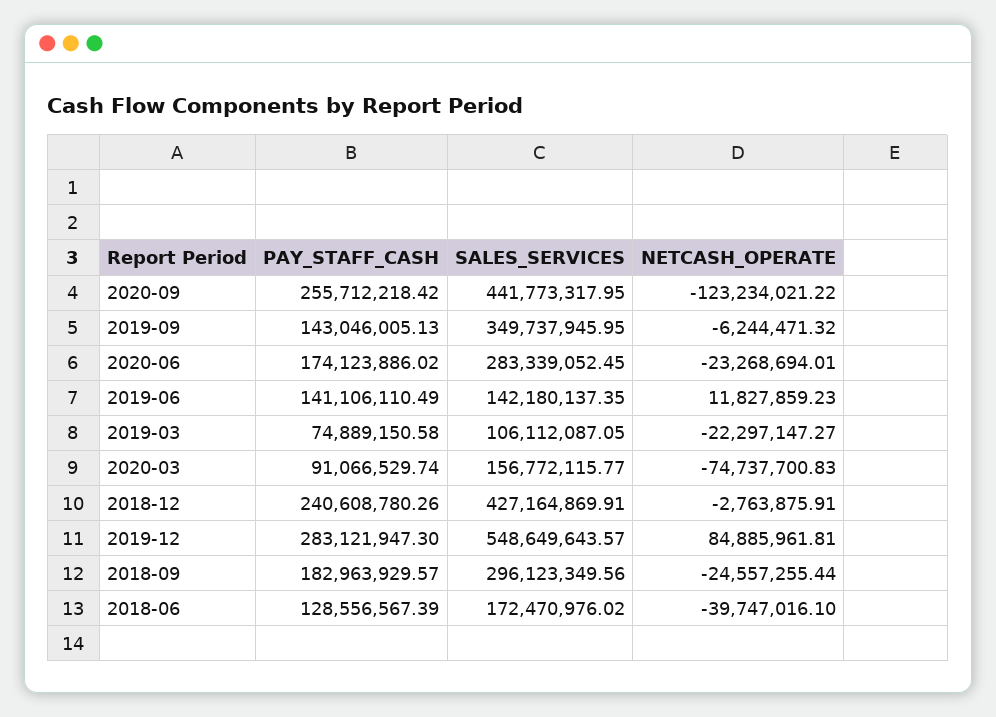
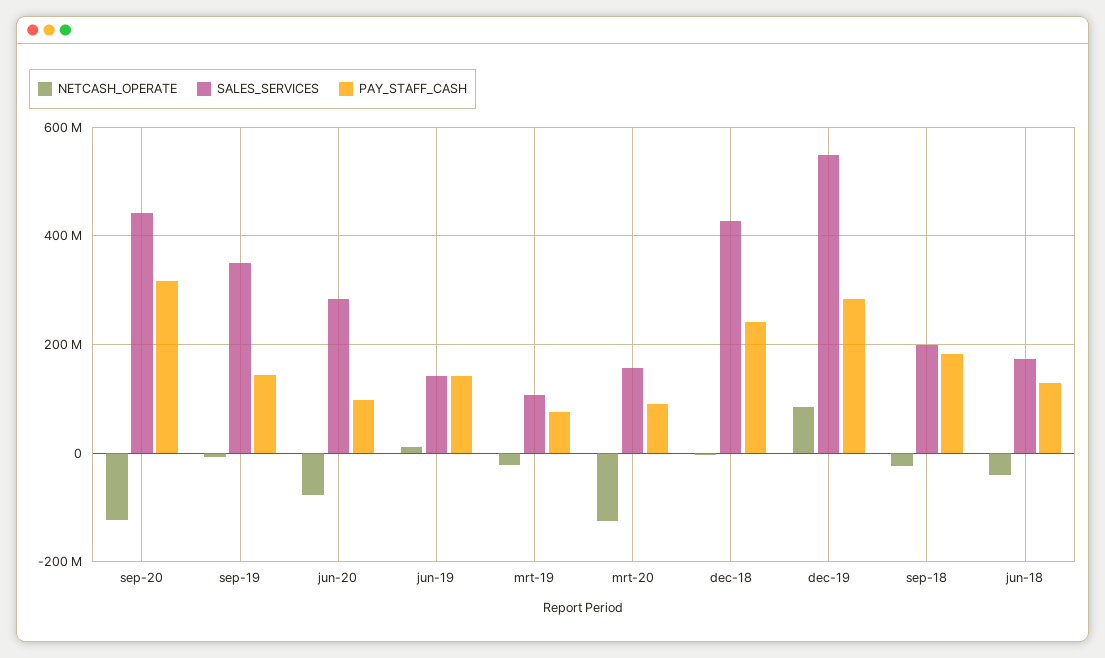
  {
    "PAY_STAFF_CASH": {
-     "2020-09": 255712218.42,
+     "2020-09": 320000000,
      "2019-09": 143046005.13,
-     "2020-06": 174123886.02,
+     "2020-06": 100000000,
      "2019-06": 141106110.49,
      "2019-03": 74889150.58,
      "2020-03": 91066529.74,
      "2018-12": 240608780.26,
      "2019-12": 283121947.3,
      "2018-09": 182963929.57,
      "2018-06": 128556567.39
    },
    "SALES_SERVICES": {
      "2020-09": 441773317.95,
      "2019-09": 349737945.95,
      "2020-06": 283339052.45,
      "2019-06": 142180137.35,
      "2019-03": 106112087.05,
      "2020-03": 156772115.77,
      "2018-12": 427164869.91,
      "2019-12": 548649643.57,
-     "2018-09": 296123349.56,
+     "2018-09": 200000000,
      "2018-06": 172470976.02
    },
    "NETCASH_OPERATE": {
      "2020-09": -123234021.22,
      "2019-09": -6244471.32,
-     "2020-06": -23268694.01,
+     "2020-06": -80000000,
      "2019-06": 11827859.23,
      "2019-03": -22297147.27,
-     "2020-03": -74737700.83,
+     "2020-03": -120000000,
      "2018-12": -2763875.91,
      "2019-12": 84885961.81,
      "2018-09": -24557255.44,
      "2018-06": -39747016.1
    }
  }

